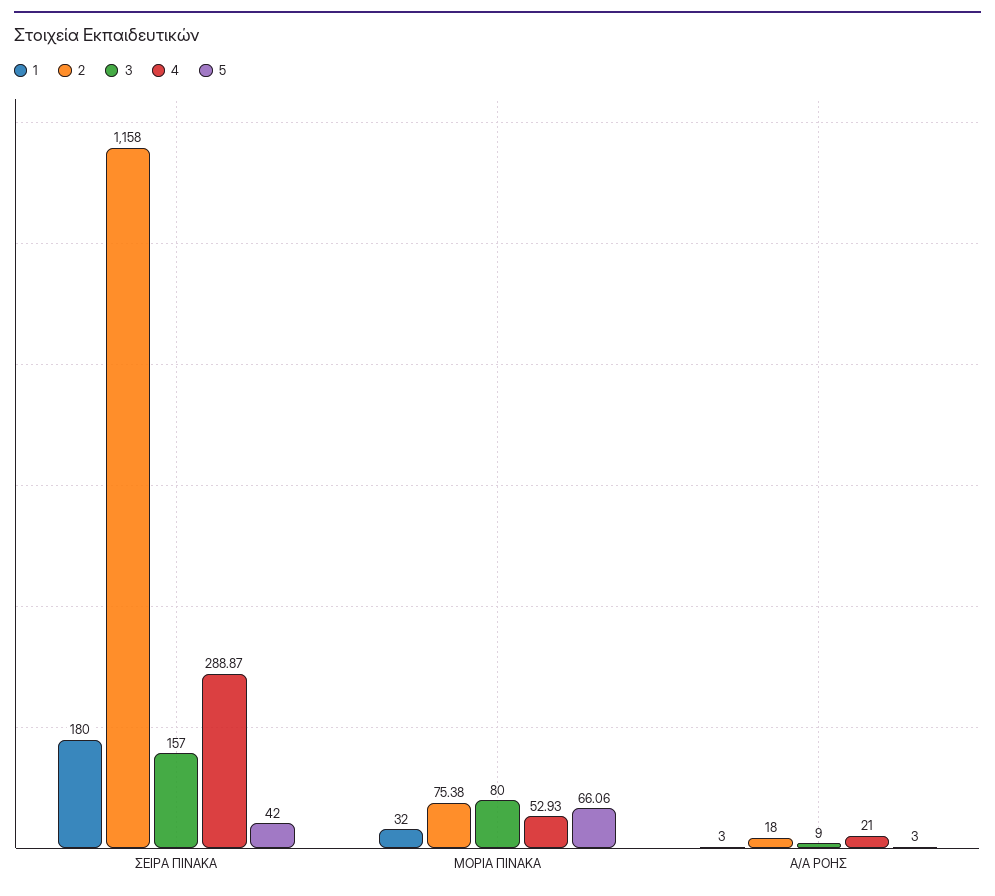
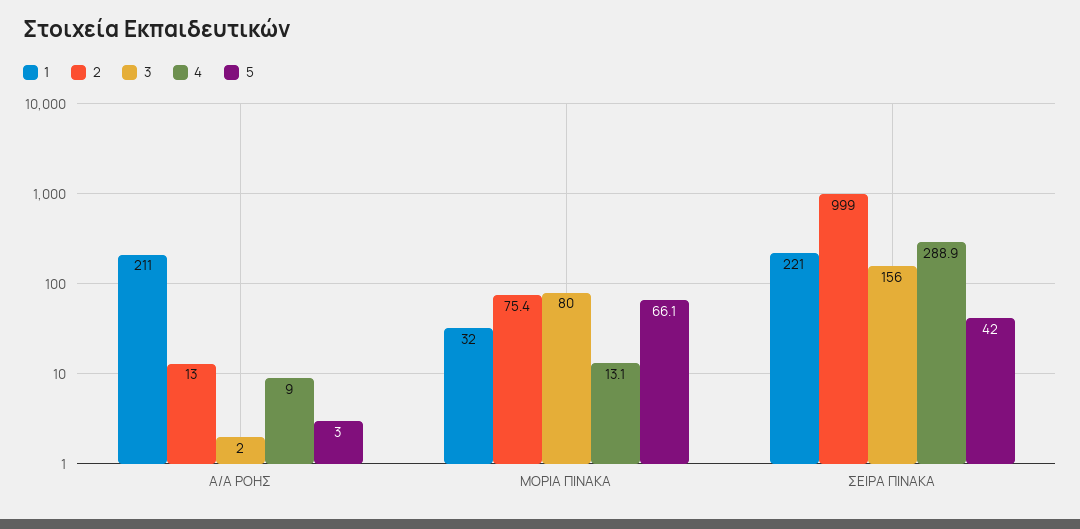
  {
    "1": {
-     "ΣΕΙΡΑ ΠΙΝΑΚΑ": 180,
+     "ΣΕΙΡΑ ΠΙΝΑΚΑ": 221,
      "ΜΟΡΙΑ ΠΙΝΑΚΑ": 32,
-     "Α/Α ΡΟΗΣ": 3
+     "Α/Α ΡΟΗΣ": 211
    },
    "2": {
-     "ΣΕΙΡΑ ΠΙΝΑΚΑ": 1158,
+     "ΣΕΙΡΑ ΠΙΝΑΚΑ": 999,
      "ΜΟΡΙΑ ΠΙΝΑΚΑ": 75.38,
-     "Α/Α ΡΟΗΣ": 18
+     "Α/Α ΡΟΗΣ": 13
    },
    "3": {
-     "ΣΕΙΡΑ ΠΙΝΑΚΑ": 157,
+     "ΣΕΙΡΑ ΠΙΝΑΚΑ": 156,
      "ΜΟΡΙΑ ΠΙΝΑΚΑ": 80,
-     "Α/Α ΡΟΗΣ": 9
+     "Α/Α ΡΟΗΣ": 2
    },
    "4": {
      "ΣΕΙΡΑ ΠΙΝΑΚΑ": 288.87,
-     "ΜΟΡΙΑ ΠΙΝΑΚΑ": 52.93,
+     "ΜΟΡΙΑ ΠΙΝΑΚΑ": 13.1,
-     "Α/Α ΡΟΗΣ": 21
+     "Α/Α ΡΟΗΣ": 9
    },
    "5": {
      "ΣΕΙΡΑ ΠΙΝΑΚΑ": 42,
      "ΜΟΡΙΑ ΠΙΝΑΚΑ": 66.06,
      "Α/Α ΡΟΗΣ": 3
    }
  }

